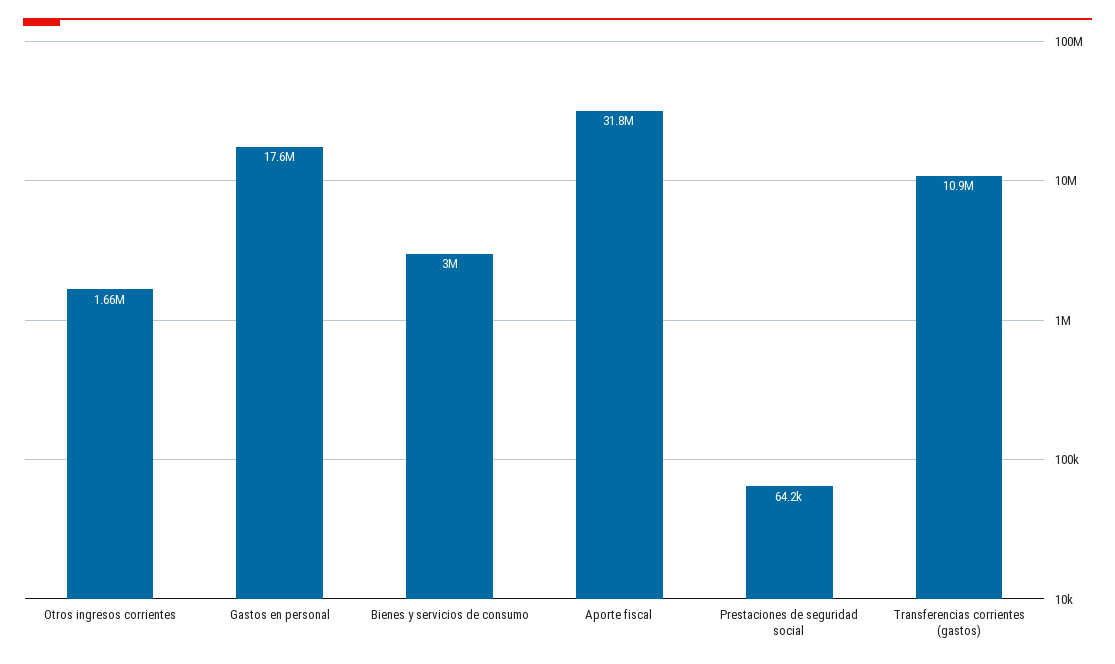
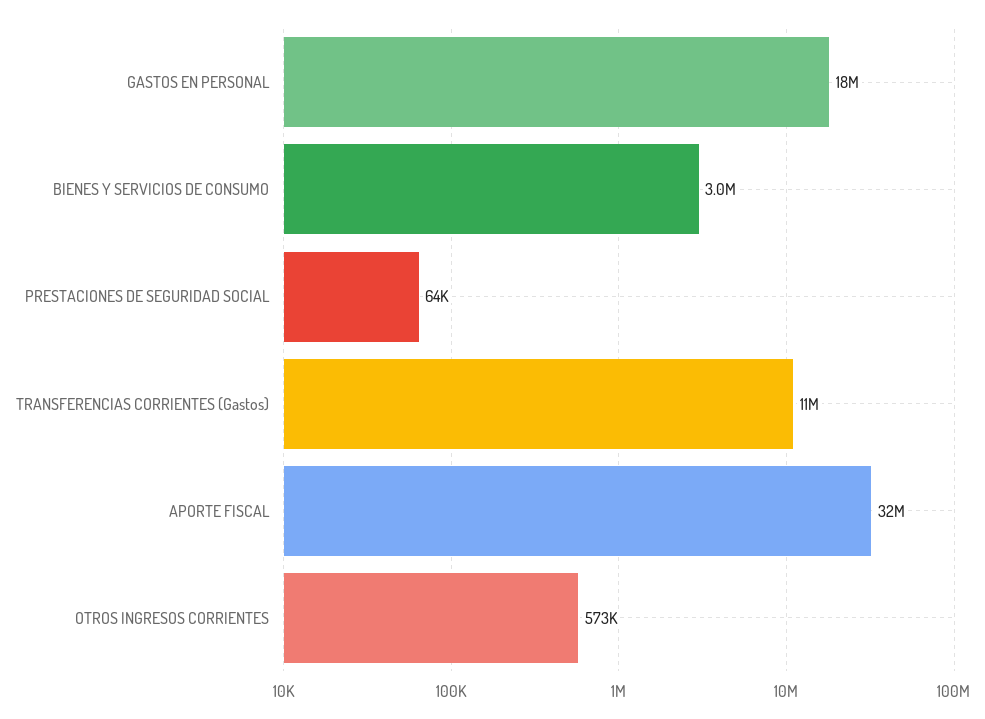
  {
-   "Otros ingresos corrientes": 1660000,
+   "Otros ingresos corrientes": 573000,
    "Gastos en personal": 17600000,
    "Bienes y servicios de consumo": 3000000,
    "Aporte fiscal": 31800000,
    "Prestaciones de seguridad social": 64200,
    "Transferencias corrientes (gastos)": 10900000
  }

